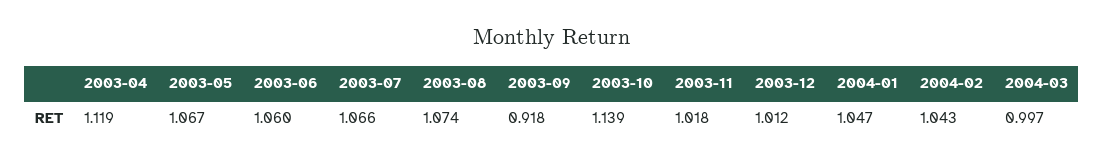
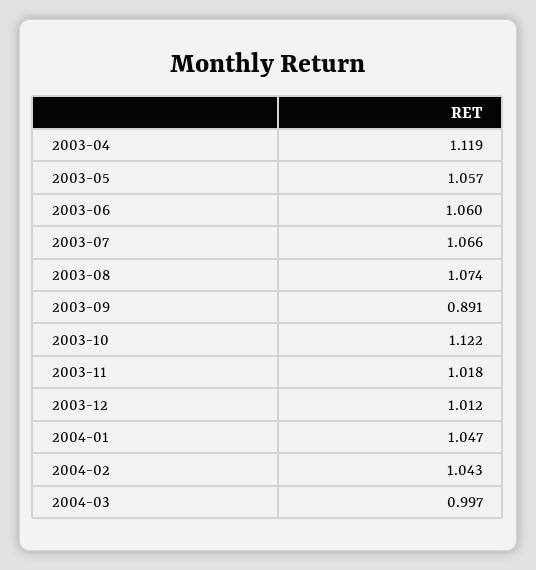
  {
    "2003-04": 1.119,
-   "2003-05": 1.067,
+   "2003-05": 1.057,
    "2003-06": 1.06,
    "2003-07": 1.066,
    "2003-08": 1.074,
-   "2003-09": 0.918,
+   "2003-09": 0.891,
-   "2003-10": 1.139,
+   "2003-10": 1.122,
    "2003-11": 1.018,
    "2003-12": 1.012,
    "2004-01": 1.047,
    "2004-02": 1.043,
    "2004-03": 0.997
  }

